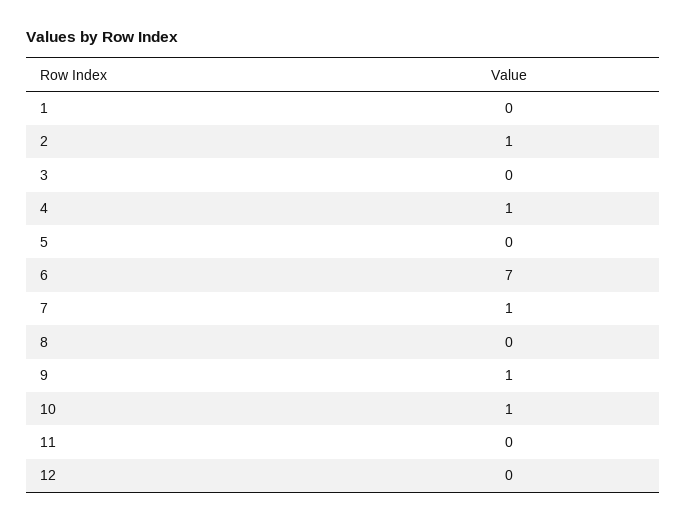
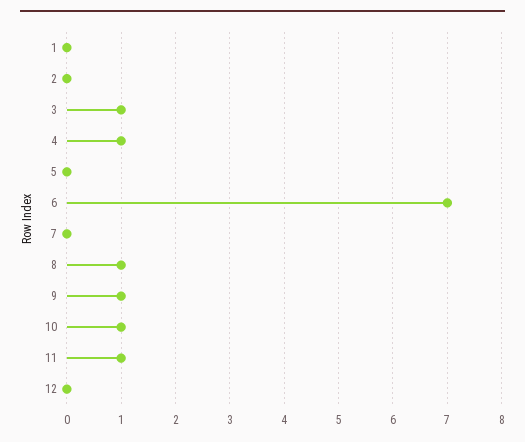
  {
    "1": 0,
-   "2": 1,
+   "2": 0,
-   "3": 0,
+   "3": 1,
    "4": 1,
    "5": 0,
    "6": 7,
-   "7": 1,
+   "7": 0,
-   "8": 0,
+   "8": 1,
    "9": 1,
    "10": 1,
-   "11": 0,
+   "11": 1,
    "12": 0
  }

